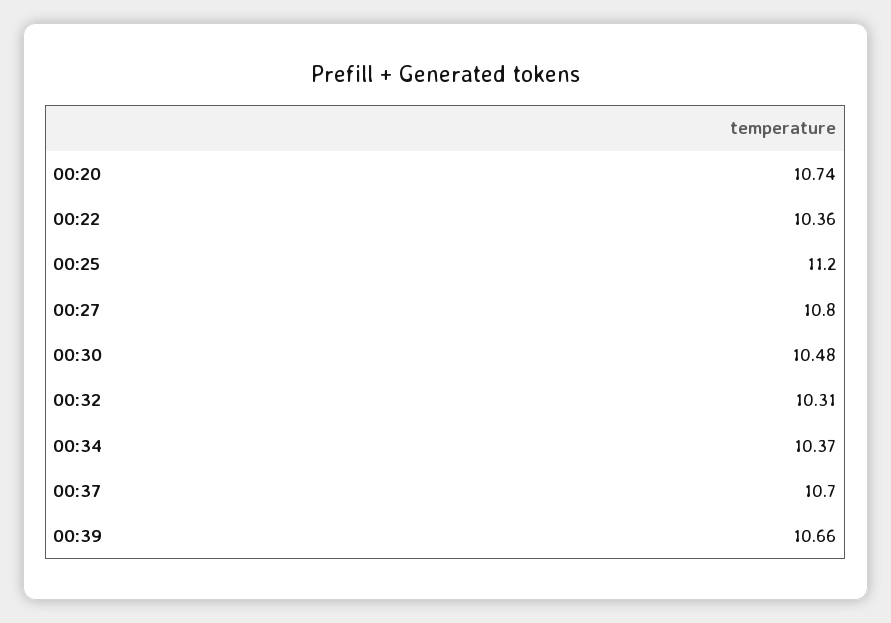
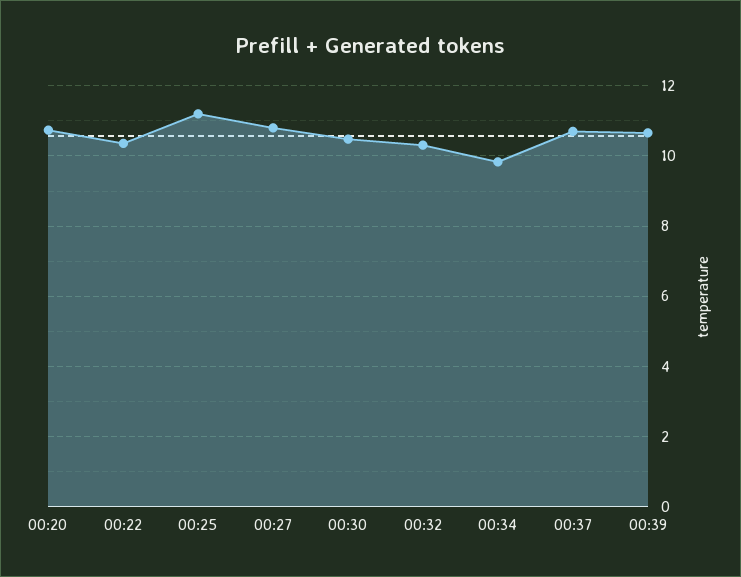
  {
    "00:20": 10.74,
    "00:22": 10.36,
    "00:25": 11.2,
    "00:27": 10.8,
    "00:30": 10.48,
    "00:32": 10.31,
-   "00:34": 10.37,
+   "00:34": 9.8,
    "00:37": 10.7,
    "00:39": 10.66
  }

